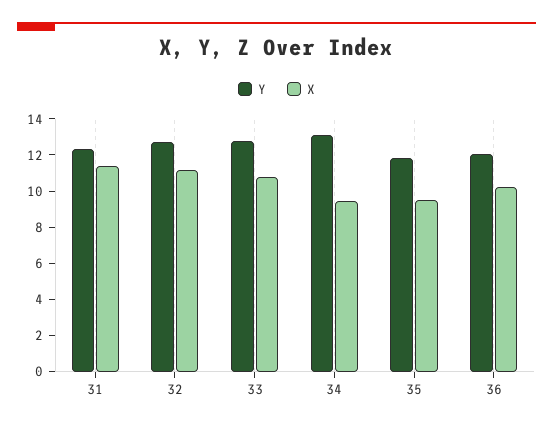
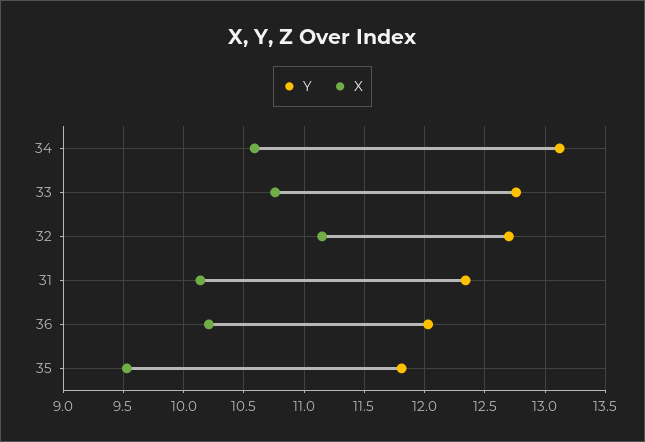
  {
    "Y": {
      "31": 12.35,
      "32": 12.7,
      "33": 12.75,
      "34": 13.1,
      "35": 11.8,
      "36": 12.05
    },
    "X": {
-     "31": 11.5,
+     "31": 10.15,
      "32": 11.15,
      "33": 10.75,
-     "34": 9.5,
+     "34": 10.6,
      "35": 9.55,
      "36": 10.2
    }
  }

